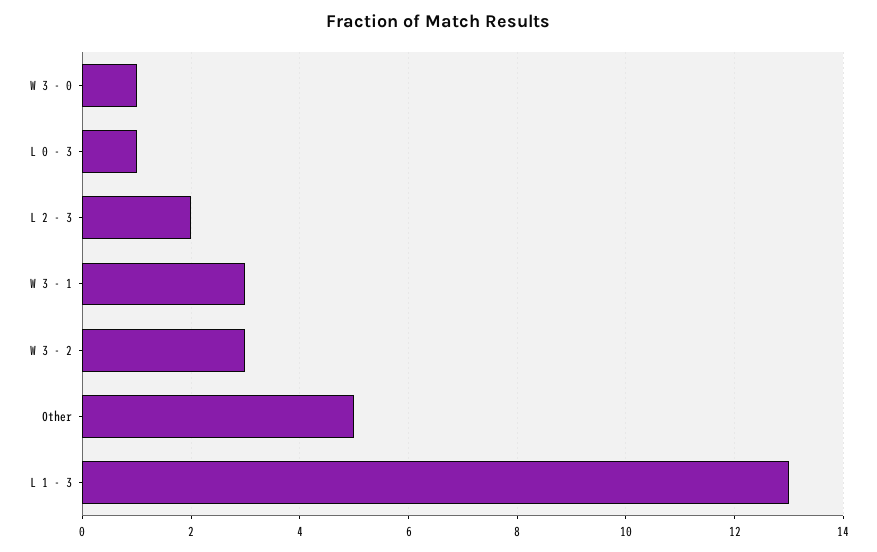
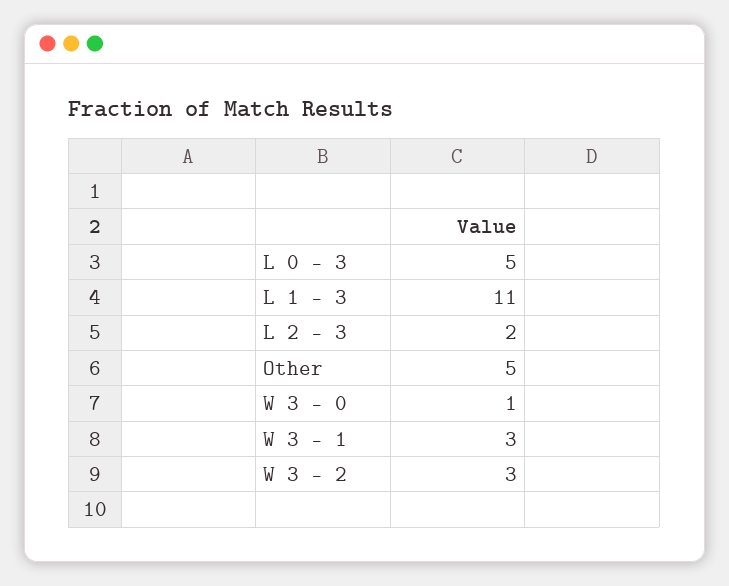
  {
    "W 3 - 0": 1,
-   "L 0 - 3": 1,
+   "L 0 - 3": 5,
    "L 2 - 3": 2,
    "W 3 - 1": 3,
    "W 3 - 2": 3,
    "Other": 5,
-   "L 1 - 3": 13
+   "L 1 - 3": 11
  }

